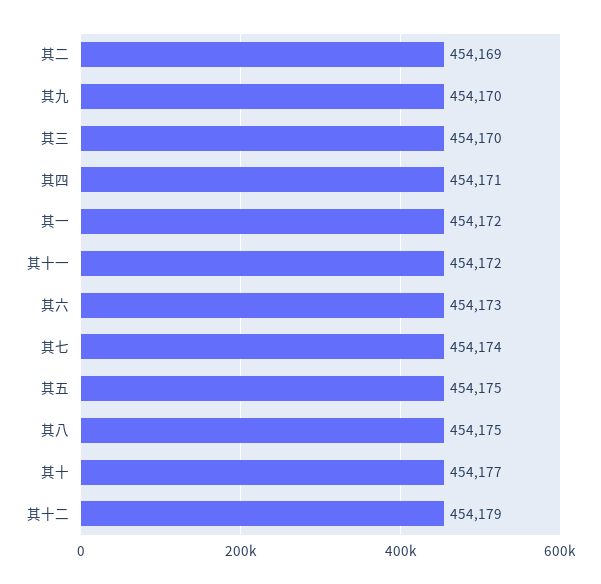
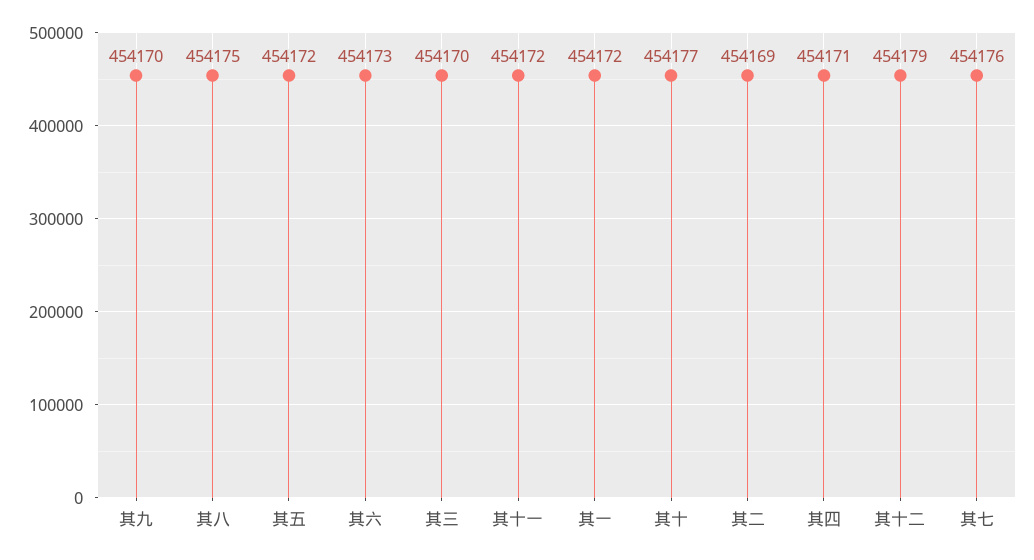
  {
    "其二": 454169,
    "其九": 454170,
    "其三": 454170,
    "其四": 454171,
    "其一": 454172,
    "其十一": 454172,
    "其六": 454173,
-   "其七": 454174,
+   "其七": 454176,
-   "其五": 454175,
+   "其五": 454172,
    "其八": 454175,
    "其十": 454177,
    "其十二": 454179
  }

